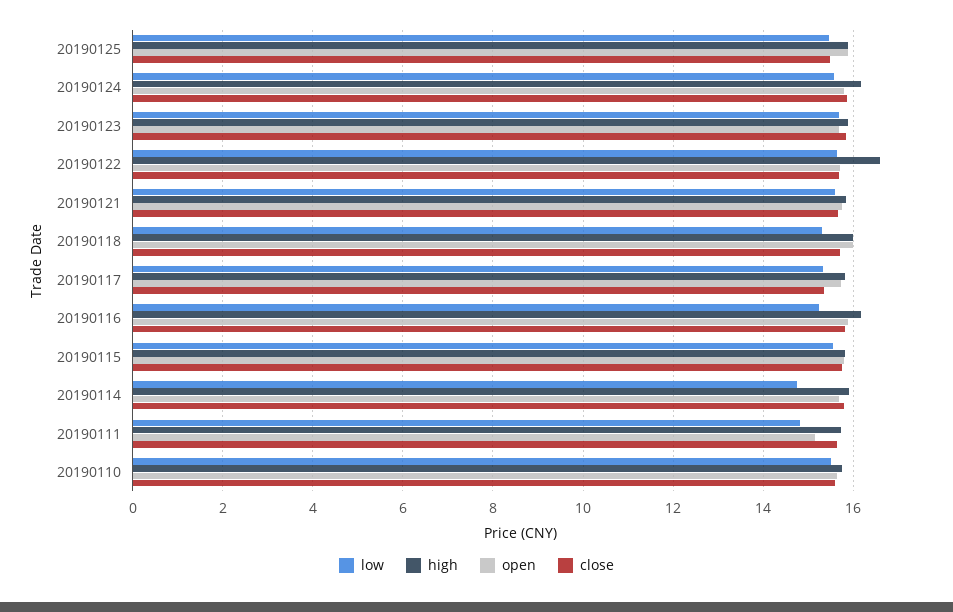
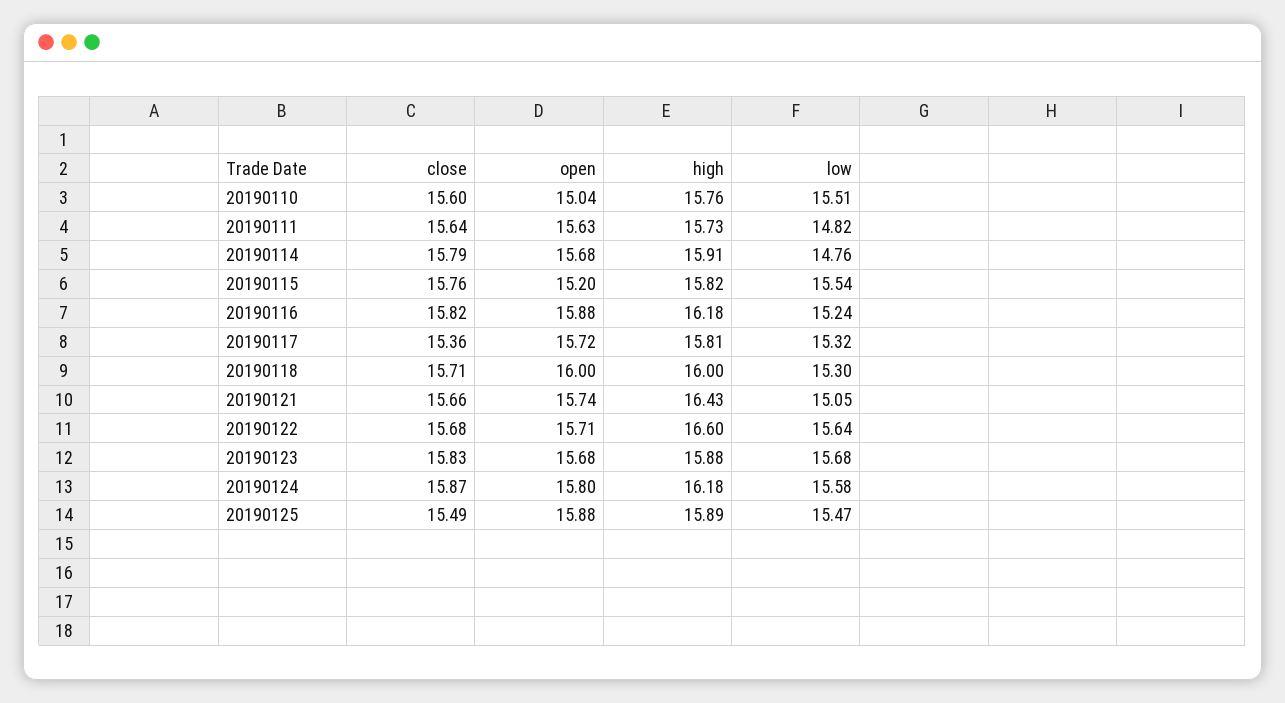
  {
    "low": {
      "20190125": 15.47,
      "20190124": 15.58,
      "20190123": 15.68,
      "20190122": 15.64,
-     "20190121": 15.6,
+     "20190121": 15.05,
      "20190118": 15.3,
      "20190117": 15.32,
      "20190116": 15.24,
      "20190115": 15.54,
      "20190114": 14.76,
      "20190111": 14.82,
      "20190110": 15.51
    },
    "high": {
      "20190125": 15.89,
      "20190124": 16.18,
      "20190123": 15.88,
      "20190122": 16.6,
-     "20190121": 15.8,
+     "20190121": 16.43,
      "20190118": 16,
      "20190117": 15.81,
      "20190116": 16.18,
      "20190115": 15.82,
      "20190114": 15.91,
      "20190111": 15.73,
      "20190110": 15.76
    },
    "open": {
      "20190125": 15.88,
      "20190124": 15.8,
      "20190123": 15.68,
      "20190122": 15.71,
      "20190121": 15.74,
      "20190118": 16,
      "20190117": 15.72,
      "20190116": 15.88,
-     "20190115": 15.8,
+     "20190115": 15.2,
      "20190114": 15.68,
-     "20190111": 15.2,
+     "20190111": 15.63,
-     "20190110": 15.6
+     "20190110": 15.04
    },
    "close": {
      "20190125": 15.49,
      "20190124": 15.87,
      "20190123": 15.83,
      "20190122": 15.68,
      "20190121": 15.66,
      "20190118": 15.71,
      "20190117": 15.36,
      "20190116": 15.82,
      "20190115": 15.76,
      "20190114": 15.79,
      "20190111": 15.64,
      "20190110": 15.6
    }
  }

